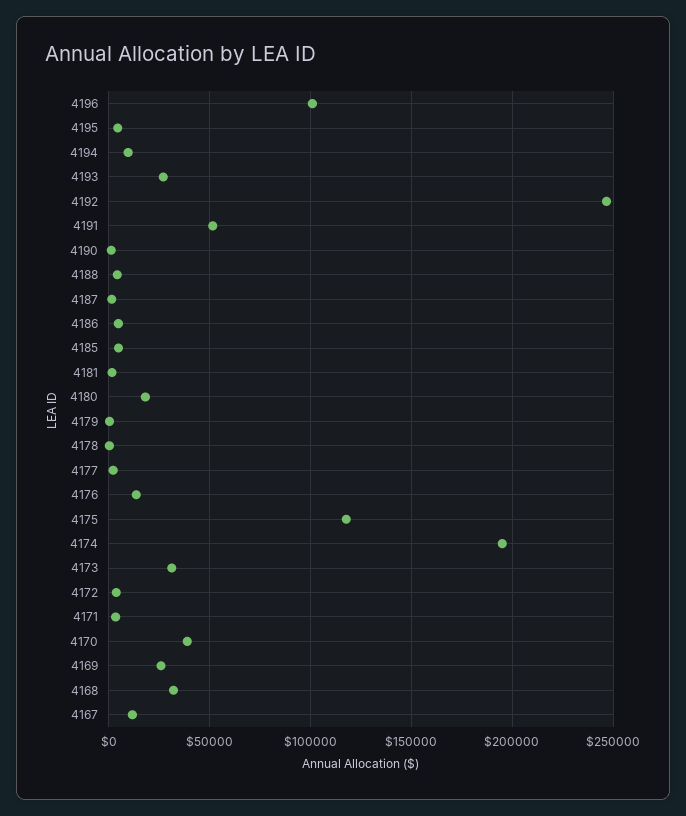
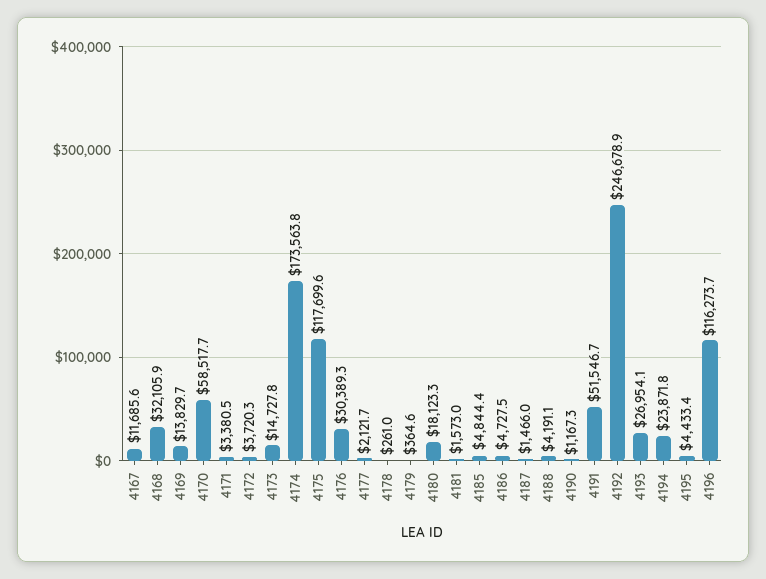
  {
-   "4196": 100000,
+   "4196": 116273.7,
    "4195": 4433.4,
-   "4194": 10000,
+   "4194": 23871.8,
    "4193": 26954.1,
    "4192": 246678.9,
    "4191": 51546.7,
    "4190": 1167.3,
    "4188": 4191.1,
    "4187": 1466,
    "4186": 4727.5,
    "4185": 4844.4,
    "4181": 1573,
    "4180": 18123.3,
    "4179": 364.6,
    "4178": 261,
    "4177": 2121.7,
-   "4176": 15000,
+   "4176": 30389.3,
    "4175": 117699.6,
-   "4174": 195000,
+   "4174": 173563.8,
-   "4173": 30000,
+   "4173": 14727.8,
    "4172": 3720.3,
    "4171": 3380.5,
-   "4170": 40000,
+   "4170": 58517.7,
-   "4169": 25000,
+   "4169": 13829.7,
    "4168": 32105.9,
    "4167": 11685.6
  }

